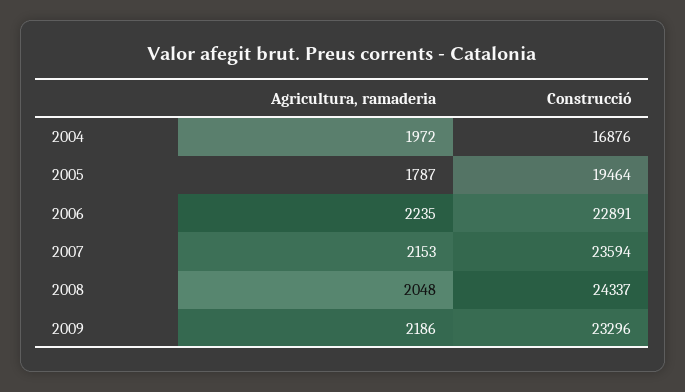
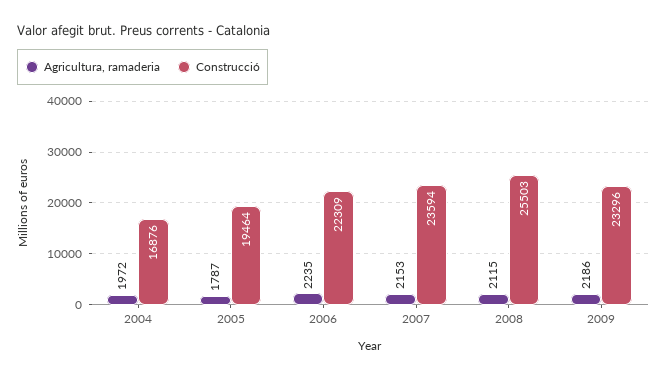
  {
    "Agricultura, ramaderia": {
      "2004": 1972,
      "2005": 1787,
      "2006": 2235,
      "2007": 2153,
-     "2008": 2048,
+     "2008": 2115,
      "2009": 2186
    },
    "Construcció": {
      "2004": 16876,
      "2005": 19464,
-     "2006": 22891,
+     "2006": 22309,
      "2007": 23594,
-     "2008": 24337,
+     "2008": 25503,
      "2009": 23296
    }
  }

